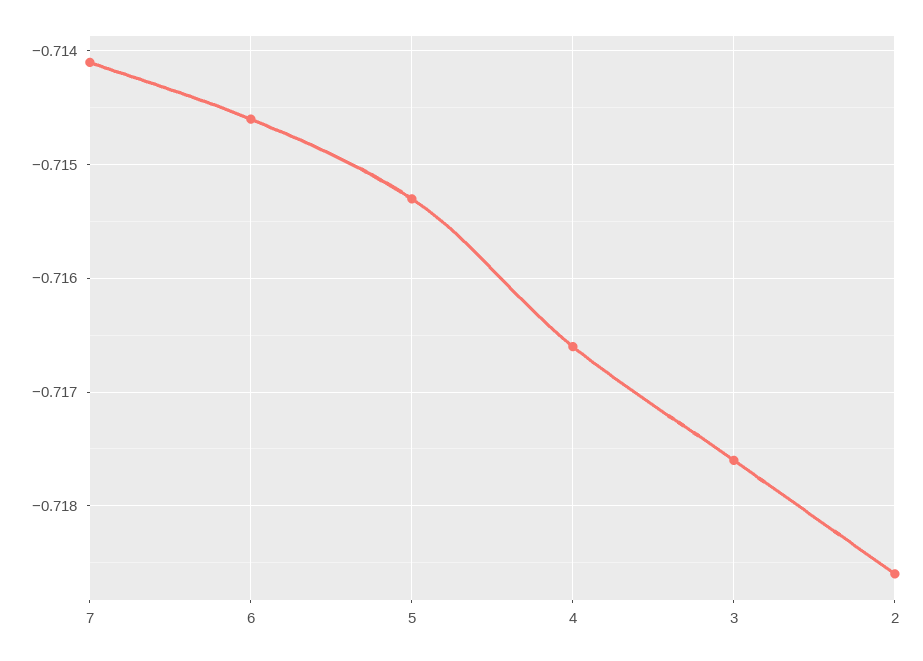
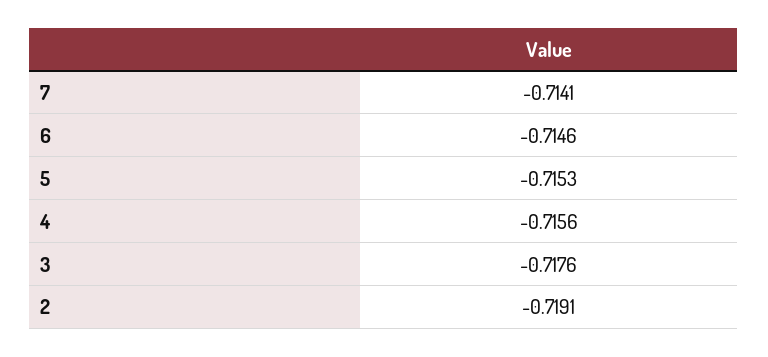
  {
    "7": -0.7141,
    "6": -0.7146,
    "5": -0.7153,
-   "4": -0.7166,
+   "4": -0.7156,
    "3": -0.7176,
-   "2": -0.7186
+   "2": -0.7191
  }

